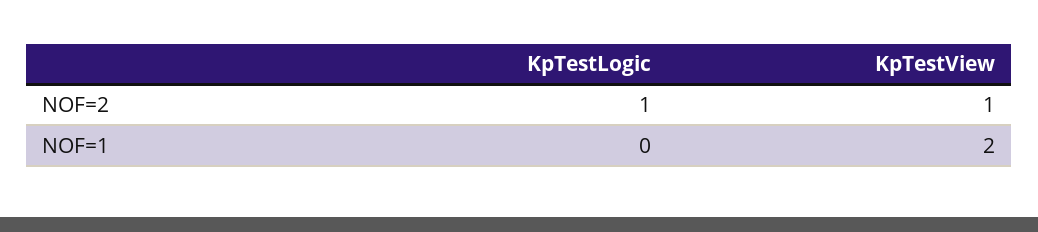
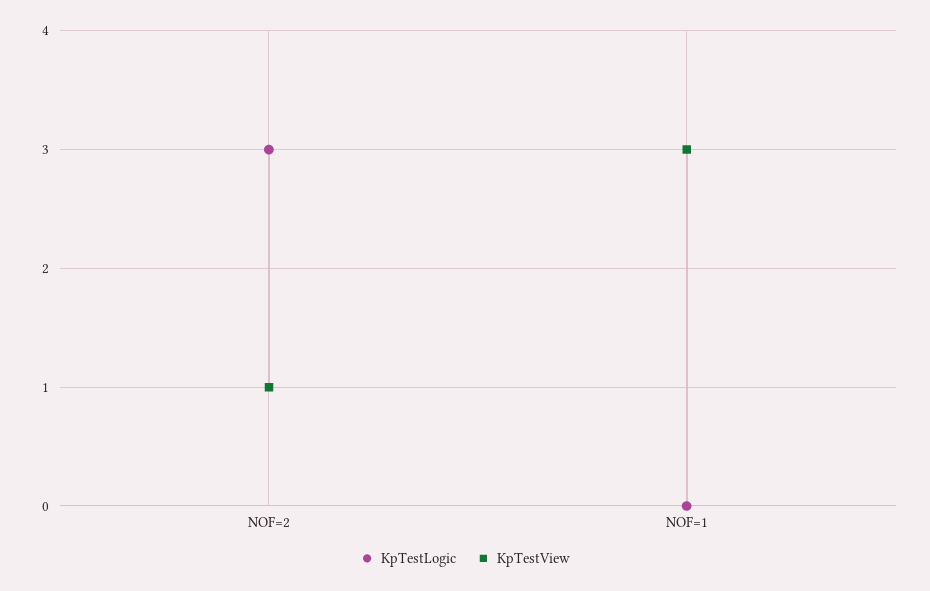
  {
    "KpTestLogic": {
-     "NOF=2": 1,
+     "NOF=2": 3,
      "NOF=1": 0
    },
    "KpTestView": {
      "NOF=2": 1,
-     "NOF=1": 2
+     "NOF=1": 3
    }
  }

